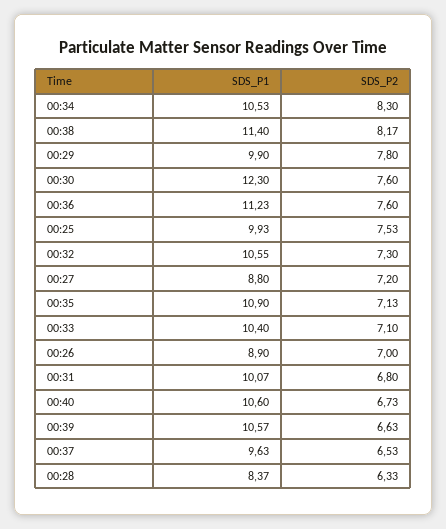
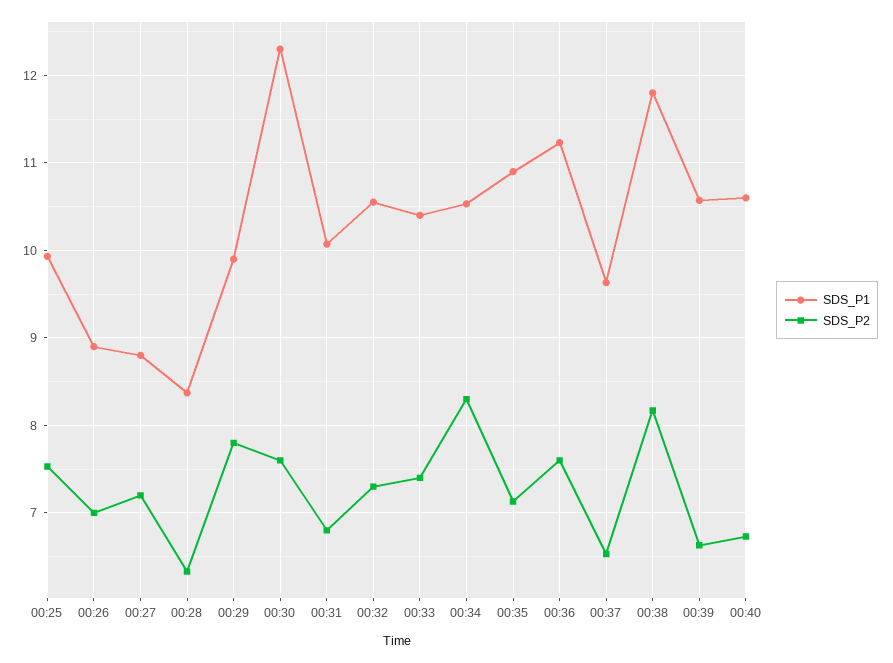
  {
    "SDS_P1": {
      "00:34": 10.53,
-     "00:38": 11.4,
+     "00:38": 11.8,
      "00:29": 9.9,
      "00:30": 12.3,
      "00:36": 11.23,
      "00:25": 9.93,
      "00:32": 10.55,
      "00:27": 8.8,
      "00:35": 10.9,
      "00:33": 10.4,
      "00:26": 8.9,
      "00:31": 10.07,
      "00:40": 10.6,
      "00:39": 10.57,
      "00:37": 9.63,
      "00:28": 8.37
    },
    "SDS_P2": {
      "00:34": 8.3,
      "00:38": 8.17,
      "00:29": 7.8,
      "00:30": 7.6,
      "00:36": 7.6,
      "00:25": 7.53,
      "00:32": 7.3,
      "00:27": 7.2,
      "00:35": 7.13,
-     "00:33": 7.1,
+     "00:33": 7.4,
      "00:26": 7,
      "00:31": 6.8,
      "00:40": 6.73,
      "00:39": 6.63,
      "00:37": 6.53,
      "00:28": 6.33
    }
  }

